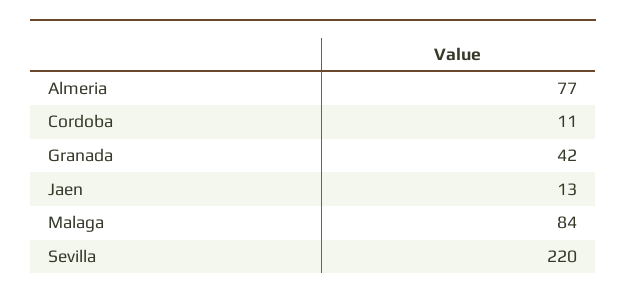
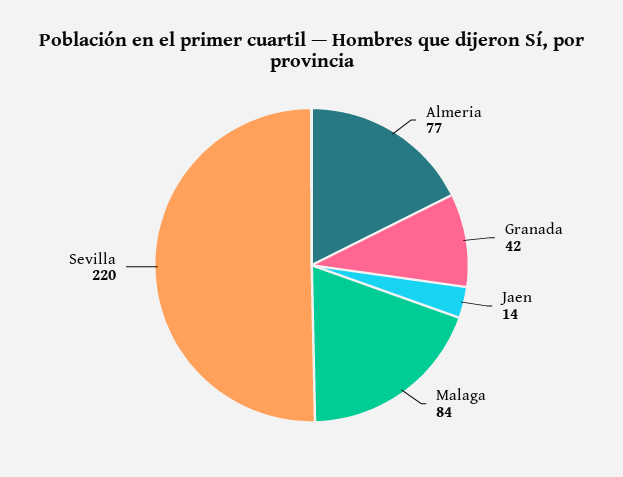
  {
    "Almeria": 77,
-   "Cordoba": 11,
    "Granada": 42,
-   "Jaen": 13,
+   "Jaen": 14,
    "Malaga": 84,
    "Sevilla": 220
  }

